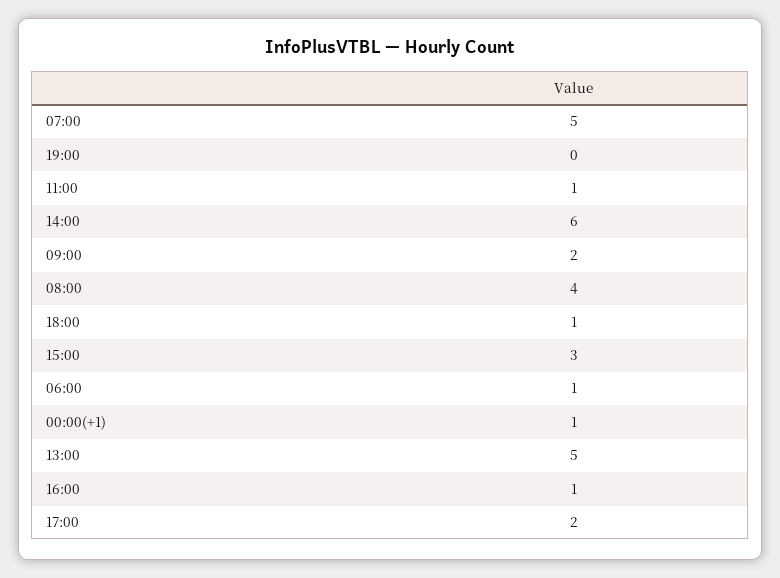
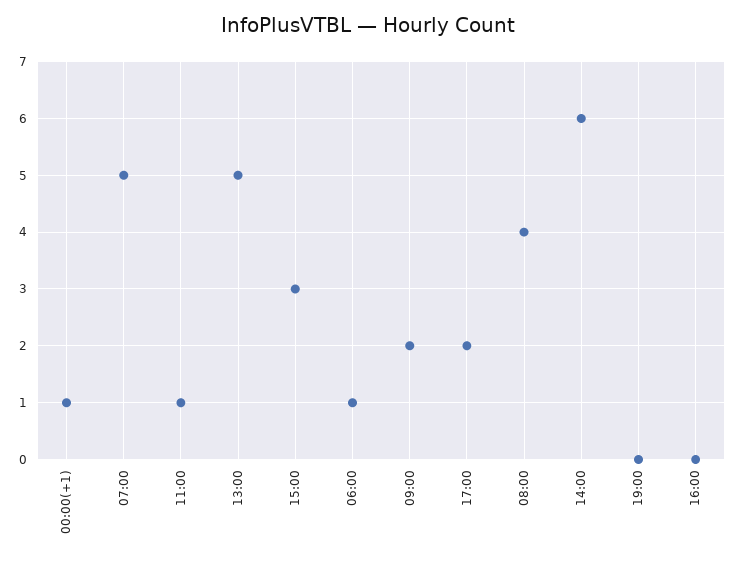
  {
    "07:00": 5,
    "19:00": 0,
    "11:00": 1,
    "14:00": 6,
    "09:00": 2,
    "08:00": 4,
-   "18:00": 1,
    "15:00": 3,
    "06:00": 1,
    "00:00(+1)": 1,
    "13:00": 5,
-   "16:00": 1,
+   "16:00": 0,
    "17:00": 2
  }

